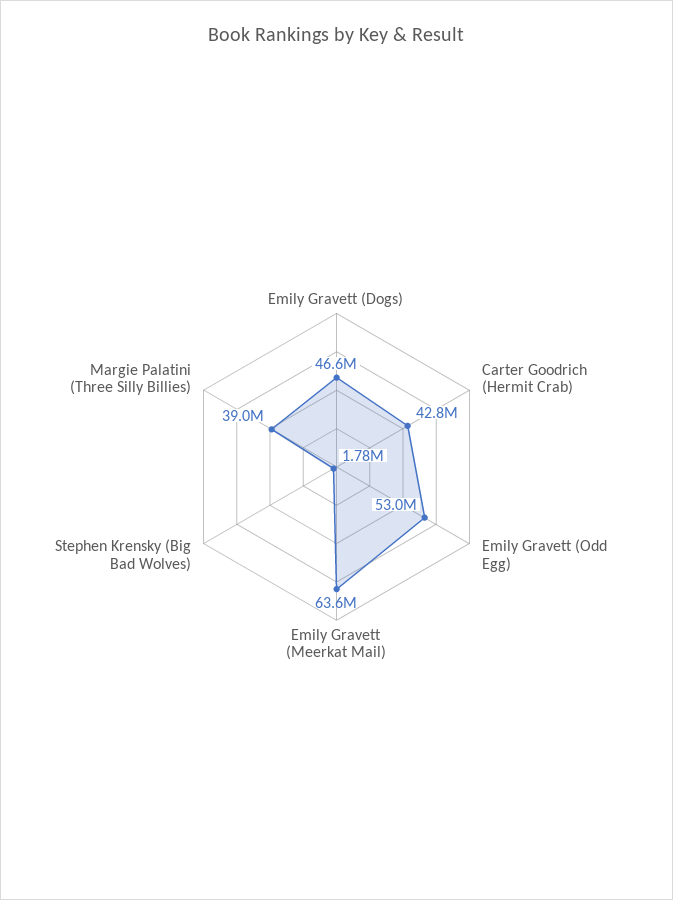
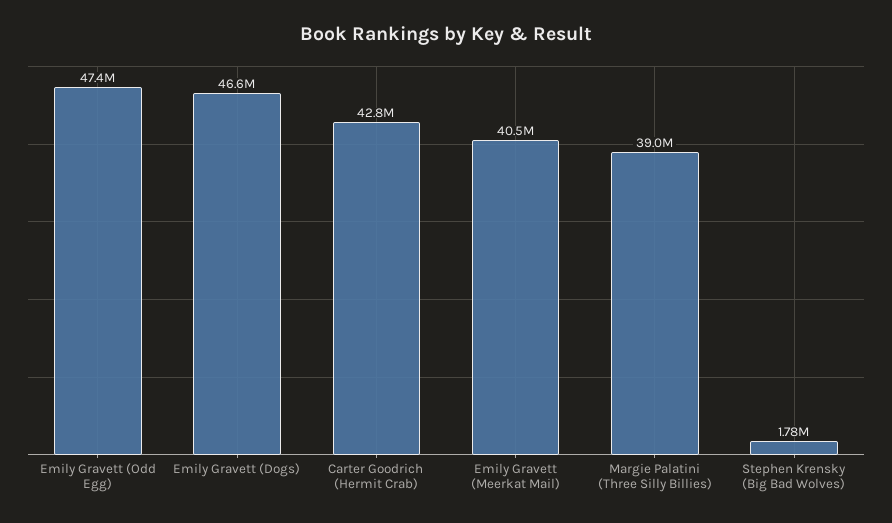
  {
    "Emily Gravett (Dogs)": 46600000,
    "Carter Goodrich (Hermit Crab)": 42800000,
-   "Emily Gravett (Odd Egg)": 53000000,
+   "Emily Gravett (Odd Egg)": 47400000,
-   "Emily Gravett (Meerkat Mail)": 63600000,
+   "Emily Gravett (Meerkat Mail)": 40500000,
    "Stephen Krensky (Big Bad Wolves)": 1780000,
    "Margie Palatini (Three Silly Billies)": 39000000
  }

